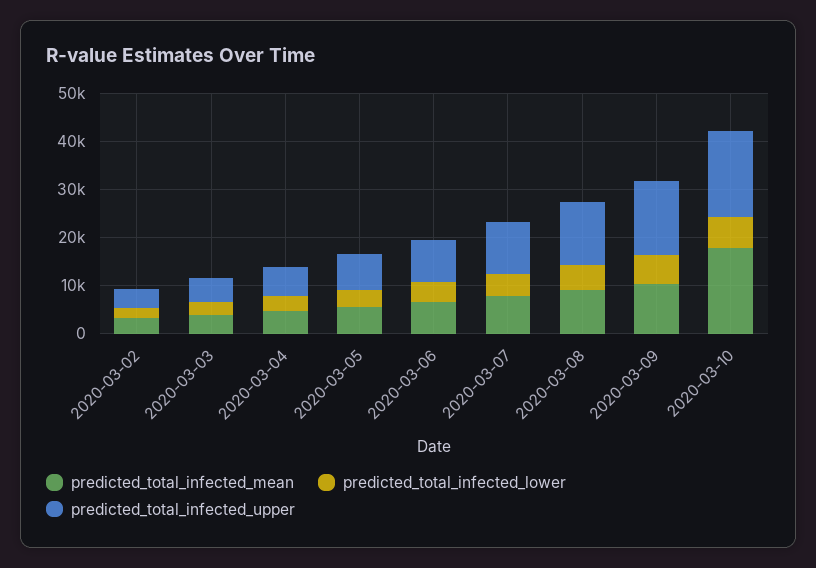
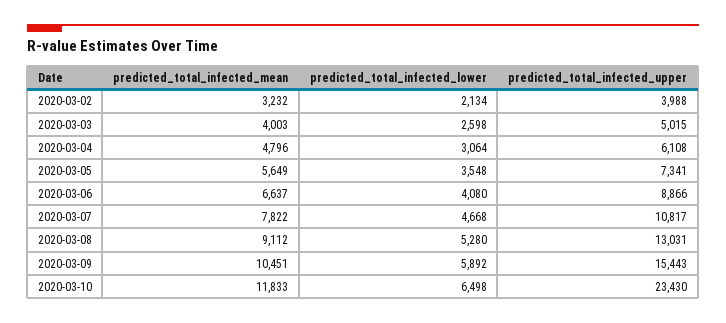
  {
    "predicted_total_infected_mean": {
      "2020-03-02": 3232,
      "2020-03-03": 4003,
      "2020-03-04": 4796,
      "2020-03-05": 5649,
      "2020-03-06": 6637,
      "2020-03-07": 7822,
      "2020-03-08": 9112,
      "2020-03-09": 10451,
-     "2020-03-10": 18000
+     "2020-03-10": 11833
    },
    "predicted_total_infected_lower": {
      "2020-03-02": 2134,
      "2020-03-03": 2598,
      "2020-03-04": 3064,
      "2020-03-05": 3548,
      "2020-03-06": 4080,
      "2020-03-07": 4668,
      "2020-03-08": 5280,
      "2020-03-09": 5892,
      "2020-03-10": 6498
    },
    "predicted_total_infected_upper": {
      "2020-03-02": 3988,
      "2020-03-03": 5015,
      "2020-03-04": 6108,
      "2020-03-05": 7341,
      "2020-03-06": 8866,
      "2020-03-07": 10817,
      "2020-03-08": 13031,
      "2020-03-09": 15443,
-     "2020-03-10": 18000
+     "2020-03-10": 23430
    }
  }

